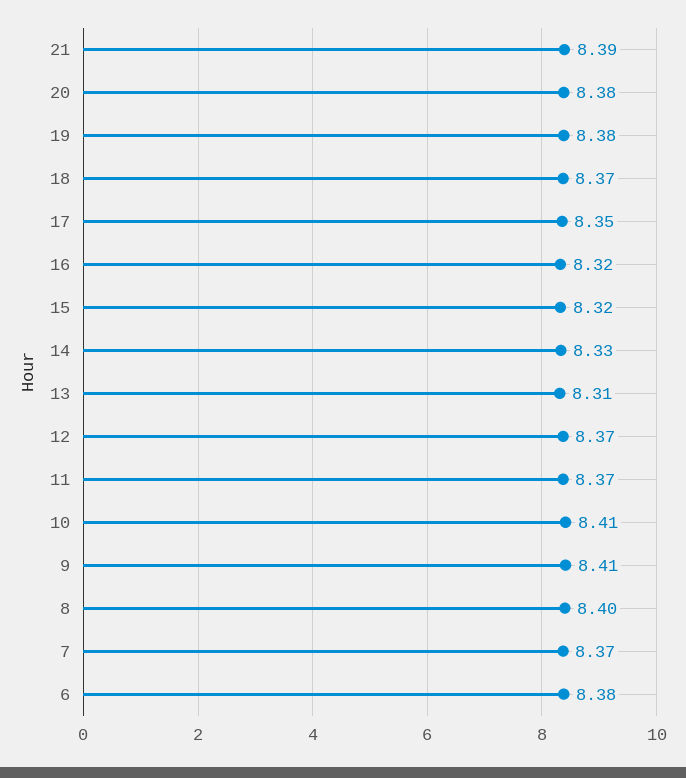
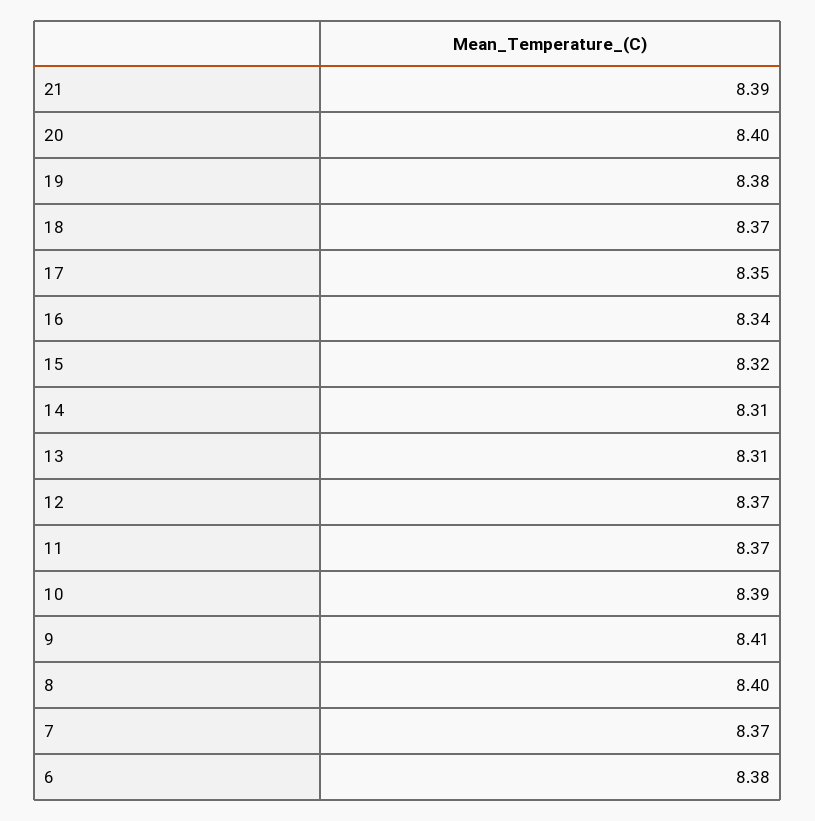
  {
    "21": 8.39,
-   "20": 8.38,
+   "20": 8.4,
    "19": 8.38,
    "18": 8.37,
    "17": 8.35,
-   "16": 8.32,
+   "16": 8.34,
    "15": 8.32,
-   "14": 8.33,
+   "14": 8.31,
    "13": 8.31,
    "12": 8.37,
    "11": 8.37,
-   "10": 8.41,
+   "10": 8.39,
    "9": 8.41,
    "8": 8.4,
    "7": 8.37,
    "6": 8.38
  }

